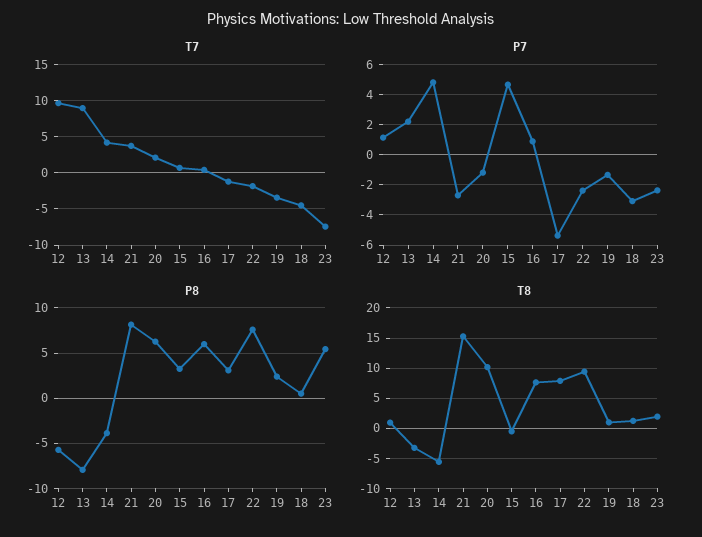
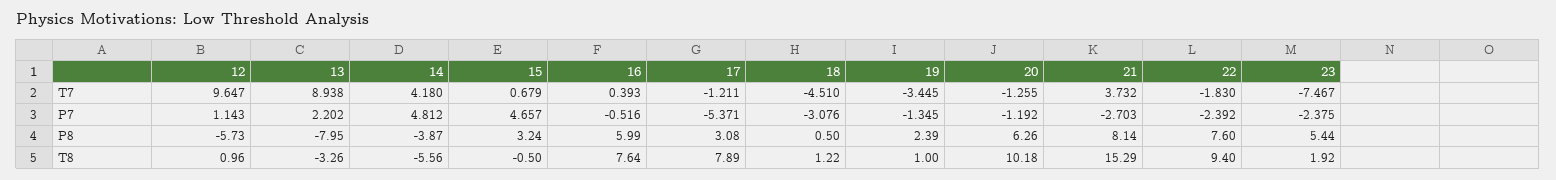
  {
    "T7": {
      "12": 9.647,
      "13": 8.938,
      "14": 4.18,
      "21": 3.732,
-     "20": 2,
+     "20": -1.255,
      "15": 0.679,
      "16": 0.393,
      "17": -1.211,
      "22": -1.83,
      "19": -3.445,
      "18": -4.51,
      "23": -7.467
    },
    "P7": {
      "12": 1.143,
      "13": 2.202,
      "14": 4.812,
      "21": -2.703,
      "20": -1.192,
      "15": 4.657,
-     "16": 1,
+     "16": -0.516,
      "17": -5.371,
      "22": -2.392,
      "19": -1.345,
      "18": -3.076,
      "23": -2.375
    },
    "P8": {
      "12": -5.73,
      "13": -7.95,
      "14": -3.87,
      "21": 8.14,
      "20": 6.26,
      "15": 3.24,
      "16": 5.99,
      "17": 3.08,
      "22": 7.6,
      "19": 2.39,
      "18": 0.5,
      "23": 5.44
    },
    "T8": {
      "12": 0.96,
      "13": -3.26,
      "14": -5.56,
      "21": 15.29,
      "20": 10.18,
      "15": -0.5,
      "16": 7.64,
      "17": 7.89,
      "22": 9.4,
      "19": 1,
      "18": 1.22,
      "23": 1.92
    }
  }

